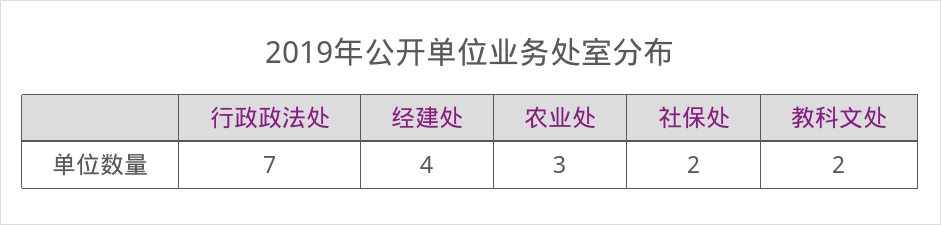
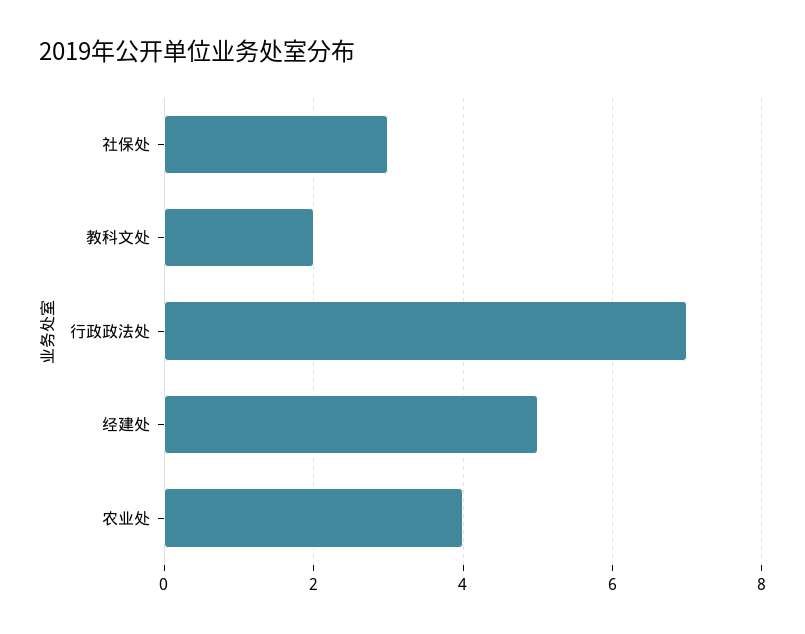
  {
    "行政政法处": 7,
-   "经建处": 4,
+   "经建处": 5,
-   "农业处": 3,
+   "农业处": 4,
-   "社保处": 2,
+   "社保处": 3,
    "教科文处": 2
  }

